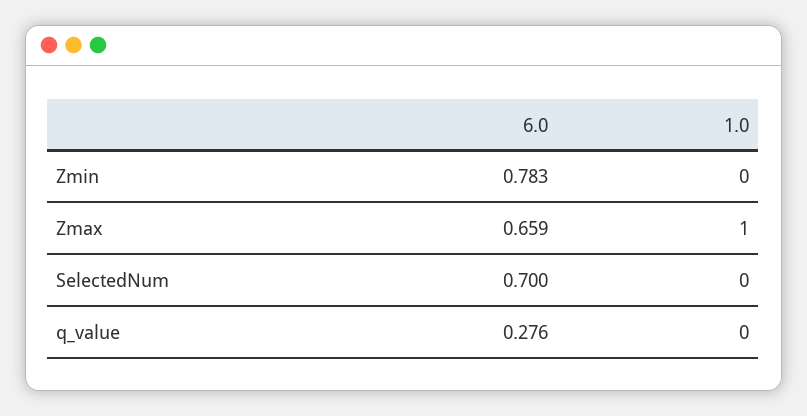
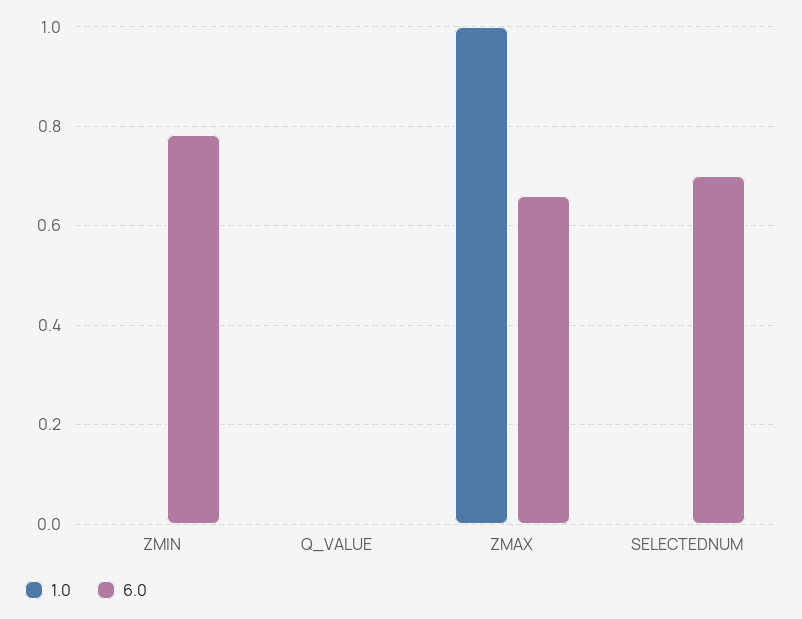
  {
    "6.0": {
      "Zmin": 0.783,
      "Zmax": 0.659,
      "SelectedNum": 0.7,
-     "q_value": 0.276
+     "q_value": 0
    },
    "1.0": {
      "Zmin": 0,
      "Zmax": 1,
      "SelectedNum": 0,
      "q_value": 0
    }
  }

